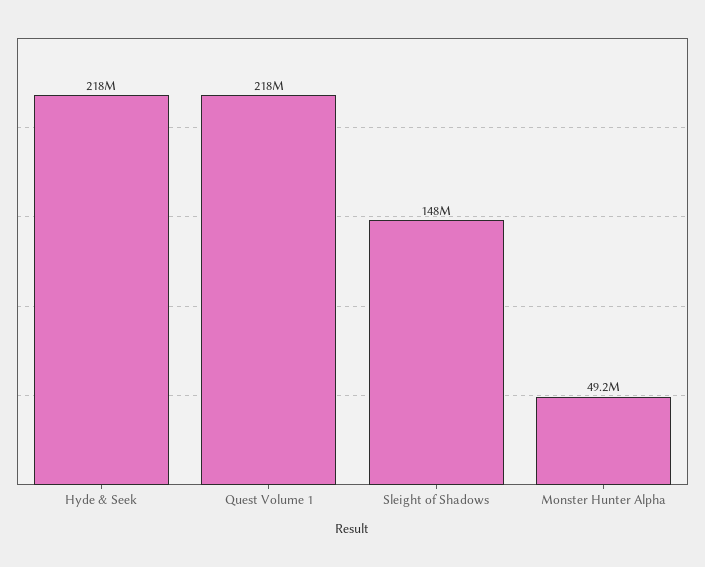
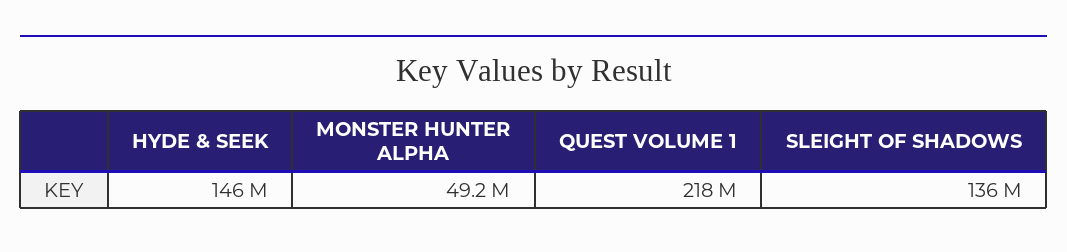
  {
-   "Hyde & Seek": 218000000,
+   "Hyde & Seek": 146000000,
    "Quest Volume 1": 218000000,
-   "Sleight of Shadows": 148000000,
+   "Sleight of Shadows": 136000000,
    "Monster Hunter Alpha": 49200000
  }

